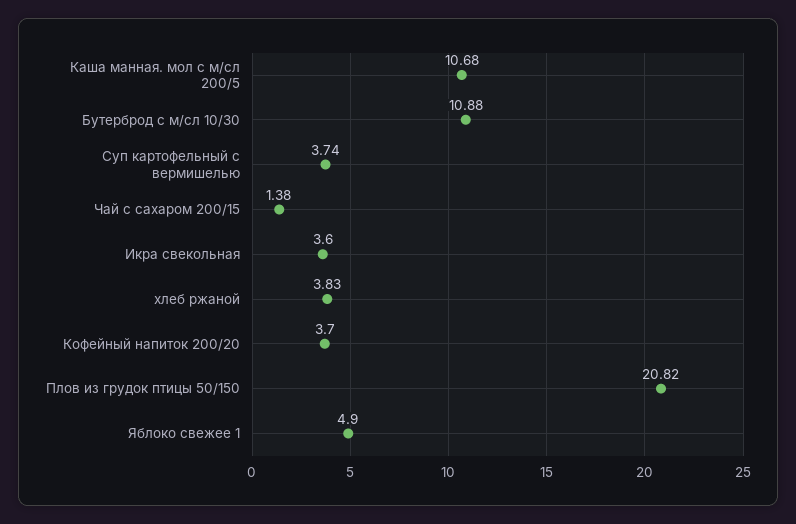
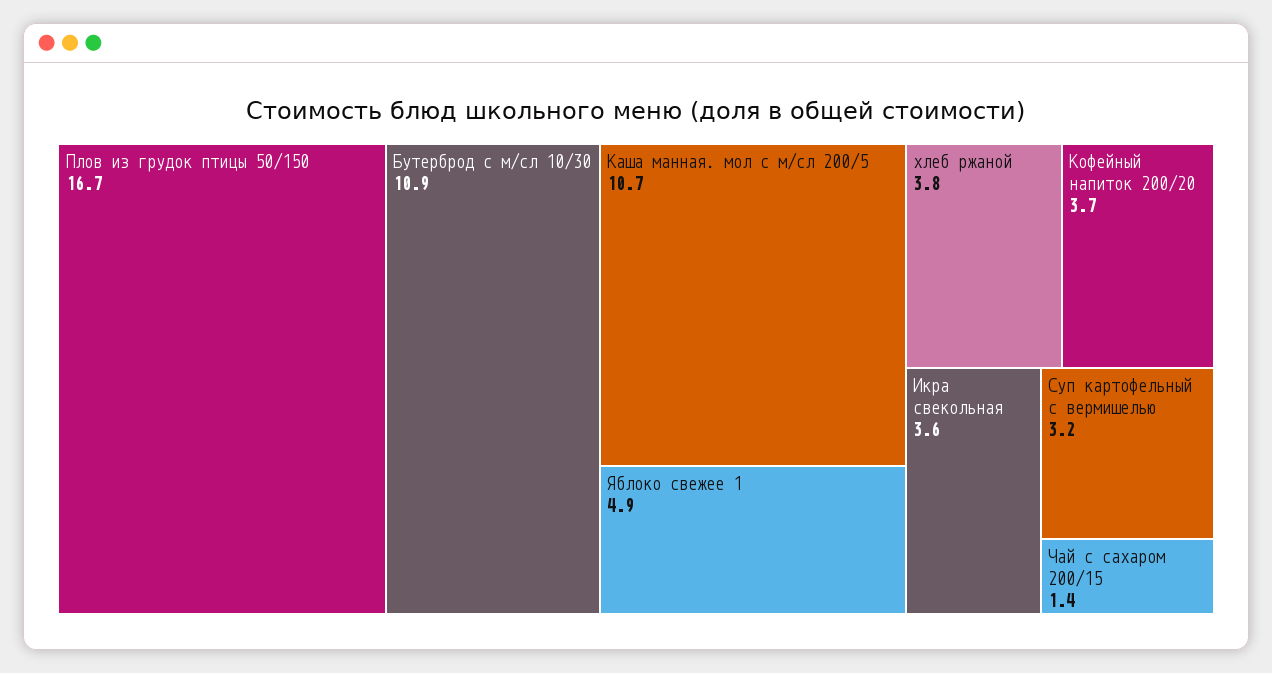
  {
    "Каша манная. мол с м/сл 200/5": 10.68,
    "Бутерброд с м/сл 10/30": 10.88,
-   "Суп картофельный с вермишелью": 3.74,
+   "Суп картофельный с вермишелью": 3.2,
    "Чай с сахаром 200/15": 1.38,
    "Икра свекольная": 3.6,
    "хлеб ржаной": 3.83,
    "Кофейный напиток 200/20": 3.7,
-   "Плов из грудок птицы 50/150": 20.82,
+   "Плов из грудок птицы 50/150": 16.7,
    "Яблоко свежее 1": 4.9
  }

